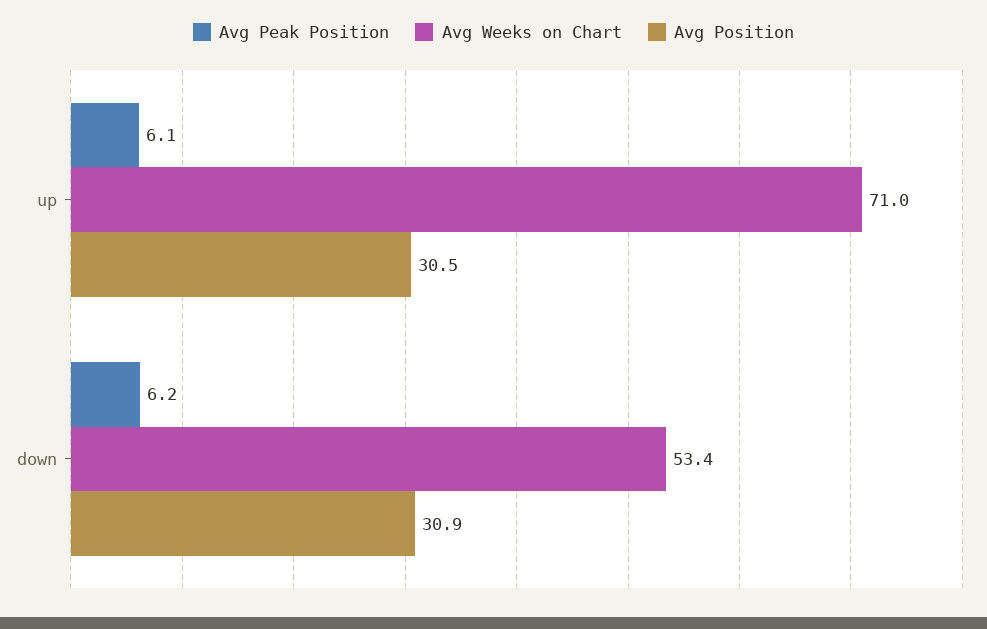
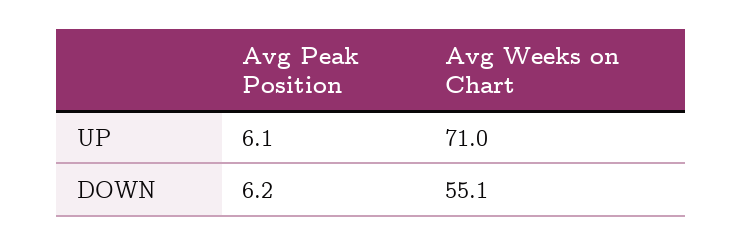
  {
    "Avg Peak Position": {
      "up": 6.1,
      "down": 6.2
    },
    "Avg Weeks on Chart": {
      "up": 71,
-     "down": 53.4
+     "down": 55.1
-   },
+   }
-   "Avg Position": {
-     "up": 30.5,
-     "down": 30.9
-   }
  }

